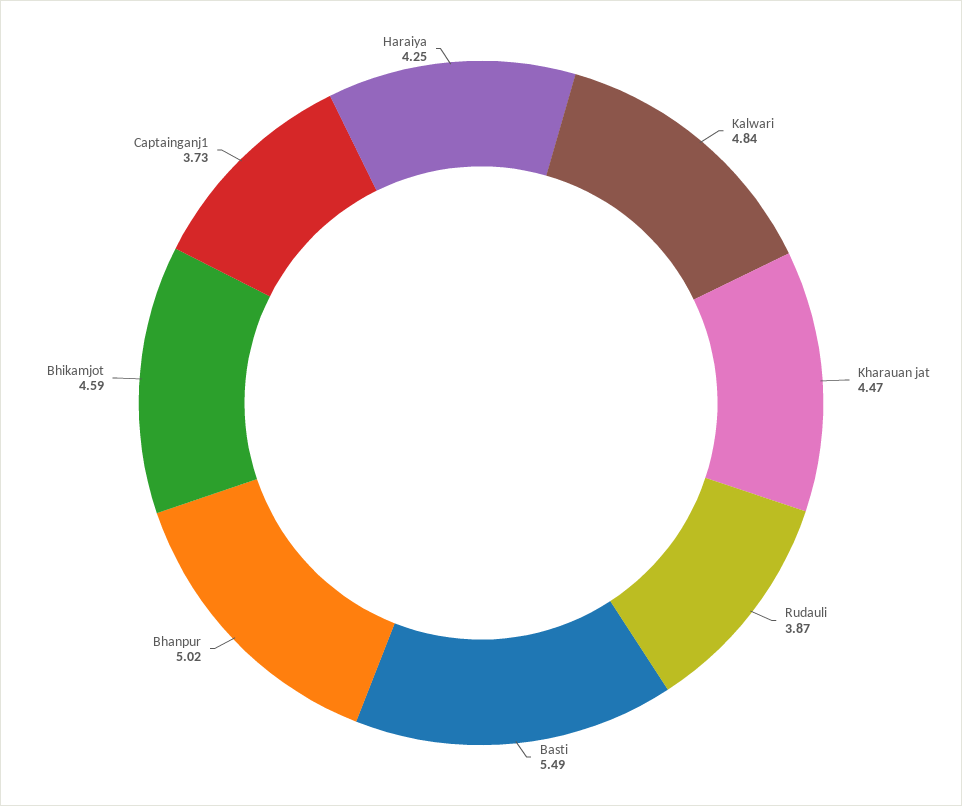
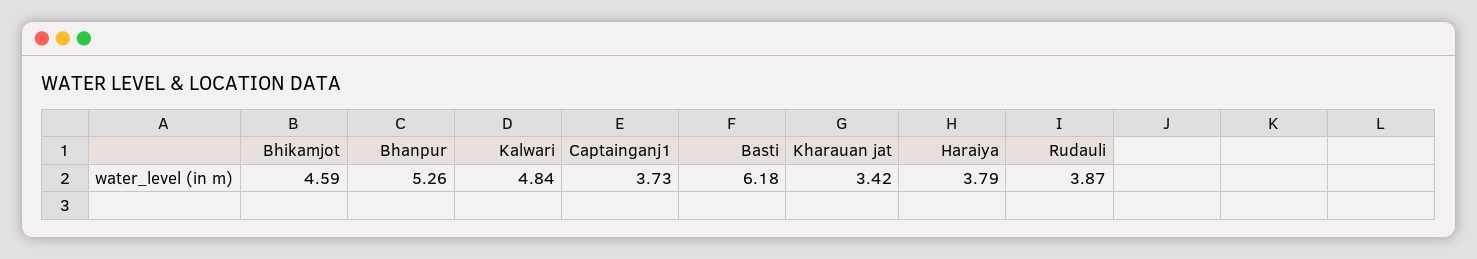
  {
    "Kalwari": 4.84,
-   "Kharauan jat": 4.47,
+   "Kharauan jat": 3.42,
    "Rudauli": 3.87,
-   "Basti": 5.49,
+   "Basti": 6.18,
-   "Bhanpur": 5.02,
+   "Bhanpur": 5.26,
    "Bhikamjot": 4.59,
    "Captainganj1": 3.73,
-   "Haraiya": 4.25
+   "Haraiya": 3.79
  }

